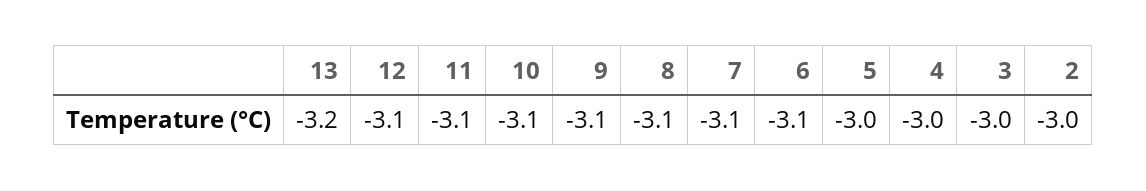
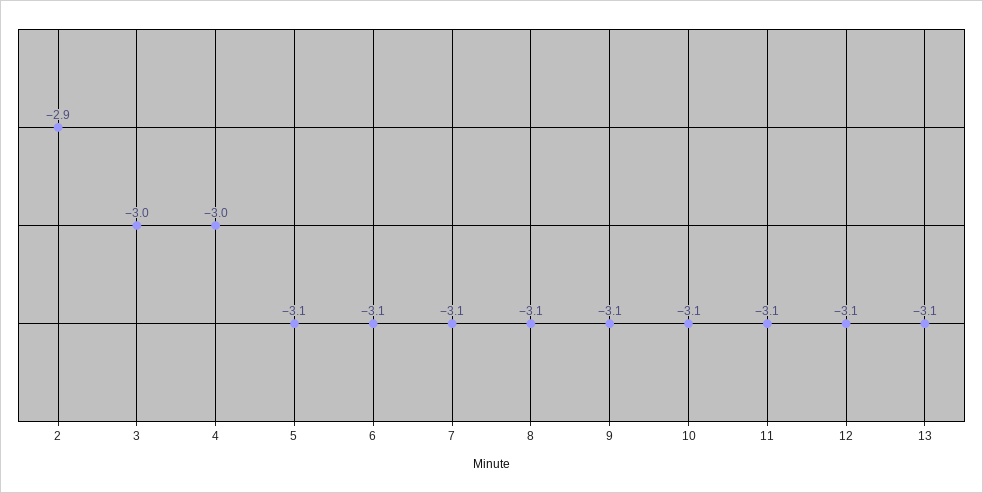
  {
-   "13": -3.2,
+   "13": -3.1,
    "12": -3.1,
    "11": -3.1,
    "10": -3.1,
    "9": -3.1,
    "8": -3.1,
    "7": -3.1,
    "6": -3.1,
-   "5": -3,
+   "5": -3.1,
    "4": -3,
    "3": -3,
-   "2": -3
+   "2": -2.9
  }

